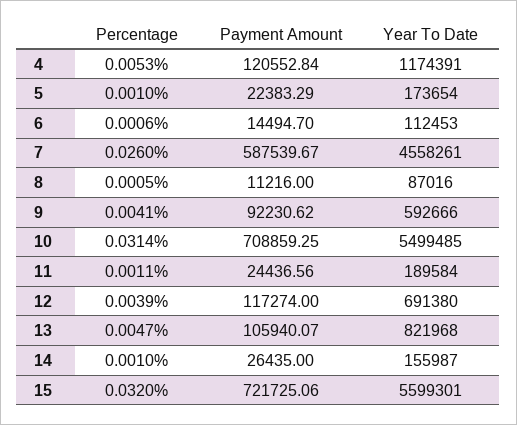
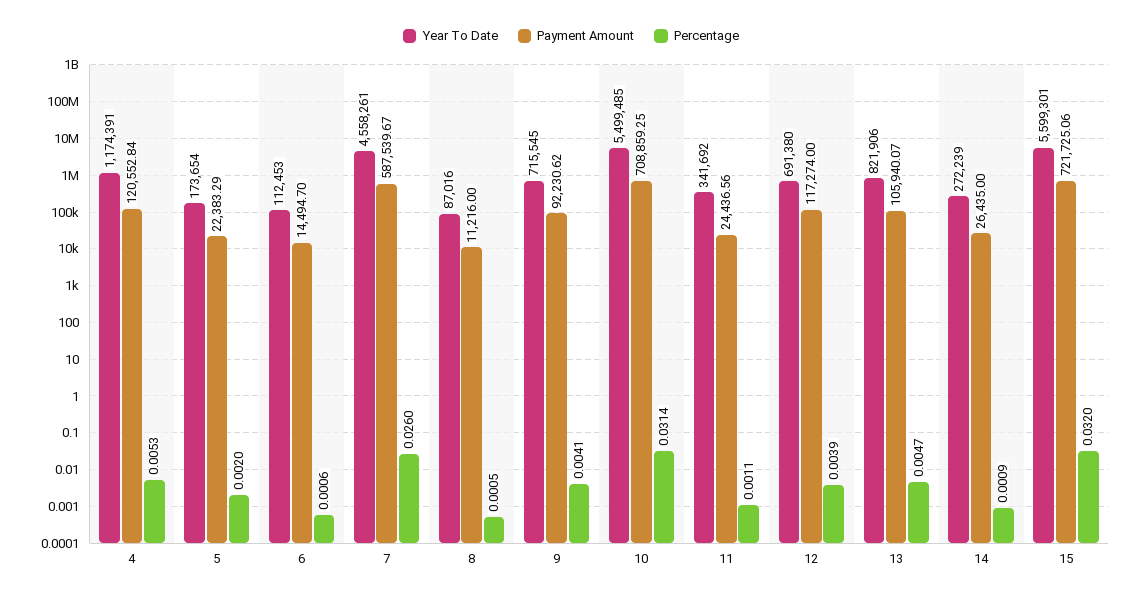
  {
    "Percentage": {
      "4": 0.0053,
-     "5": 0.001,
+     "5": 0.002,
      "6": 0.0006,
      "7": 0.026,
      "8": 0.0005,
      "9": 0.0041,
      "10": 0.0314,
      "11": 0.0011,
      "12": 0.0039,
      "13": 0.0047,
-     "14": 0.001,
+     "14": 0.0009,
      "15": 0.032
    },
    "Payment Amount": {
      "4": 120552.84,
      "5": 22383.29,
      "6": 14494.7,
      "7": 587539.67,
      "8": 11216,
      "9": 92230.62,
      "10": 708859.25,
      "11": 24436.56,
      "12": 117274,
      "13": 105940.07,
      "14": 26435,
      "15": 721725.06
    },
    "Year To Date": {
      "4": 1174391,
      "5": 173654,
      "6": 112453,
      "7": 4558261,
      "8": 87016,
-     "9": 592666,
+     "9": 715545,
      "10": 5499485,
-     "11": 189584,
+     "11": 341692,
      "12": 691380,
-     "13": 821968,
+     "13": 821906,
-     "14": 155987,
+     "14": 272239,
      "15": 5599301
    }
  }

